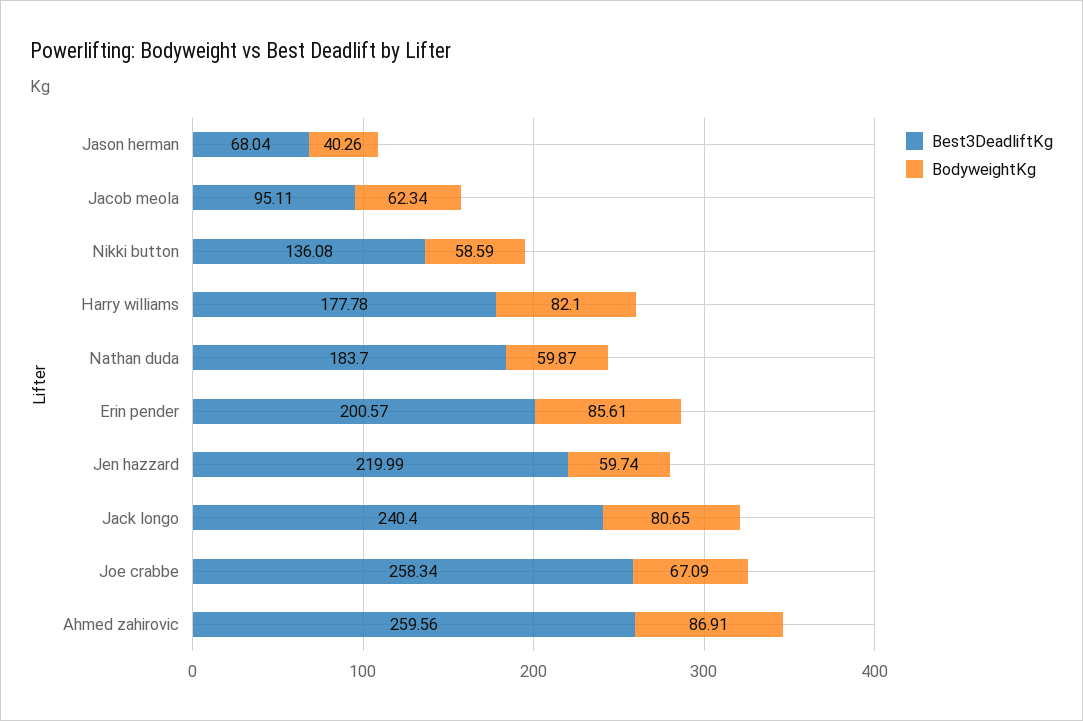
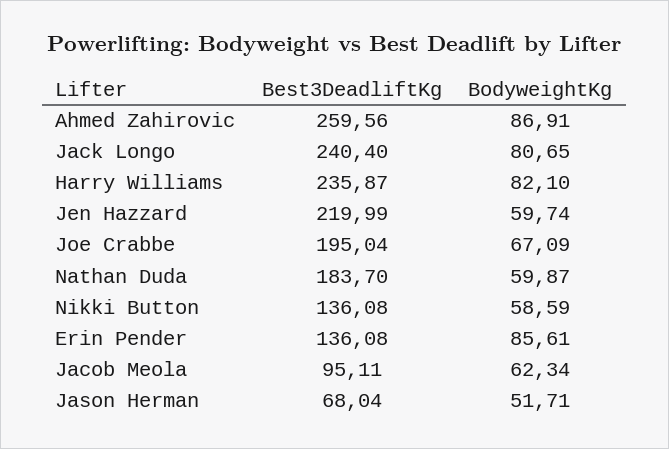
  {
    "Best3DeadliftKg": {
      "Jason herman": 68.04,
      "Jacob meola": 95.11,
      "Nikki button": 136.08,
-     "Harry williams": 177.78,
+     "Harry williams": 235.87,
      "Nathan duda": 183.7,
-     "Erin pender": 200.57,
+     "Erin pender": 136.08,
      "Jen hazzard": 219.99,
      "Jack longo": 240.4,
-     "Joe crabbe": 258.34,
+     "Joe crabbe": 195.04,
      "Ahmed zahirovic": 259.56
    },
    "BodyweightKg": {
-     "Jason herman": 40.26,
+     "Jason herman": 51.71,
      "Jacob meola": 62.34,
      "Nikki button": 58.59,
      "Harry williams": 82.1,
      "Nathan duda": 59.87,
      "Erin pender": 85.61,
      "Jen hazzard": 59.74,
      "Jack longo": 80.65,
      "Joe crabbe": 67.09,
      "Ahmed zahirovic": 86.91
    }
  }

